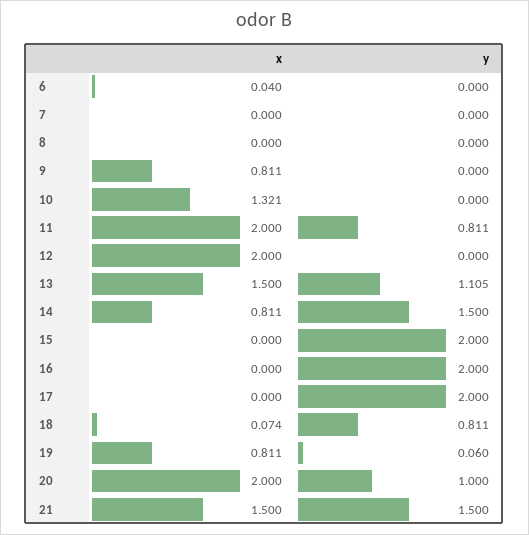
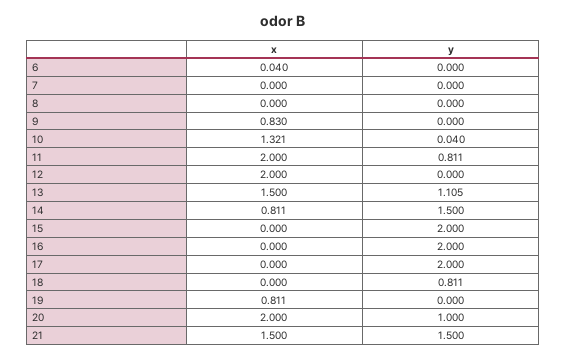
  {
    "x": {
      "6": 0.04,
      "7": 0,
      "8": 0,
-     "9": 0.811,
+     "9": 0.83,
      "10": 1.321,
      "11": 2,
      "12": 2,
      "13": 1.5,
      "14": 0.811,
      "15": 0,
      "16": 0,
      "17": 0,
-     "18": 0.074,
+     "18": 0,
      "19": 0.811,
      "20": 2,
      "21": 1.5
    },
    "y": {
      "6": 0,
      "7": 0,
      "8": 0,
      "9": 0,
-     "10": 0,
+     "10": 0.04,
      "11": 0.811,
      "12": 0,
      "13": 1.105,
      "14": 1.5,
      "15": 2,
      "16": 2,
      "17": 2,
      "18": 0.811,
-     "19": 0.06,
+     "19": 0,
      "20": 1,
      "21": 1.5
    }
  }

